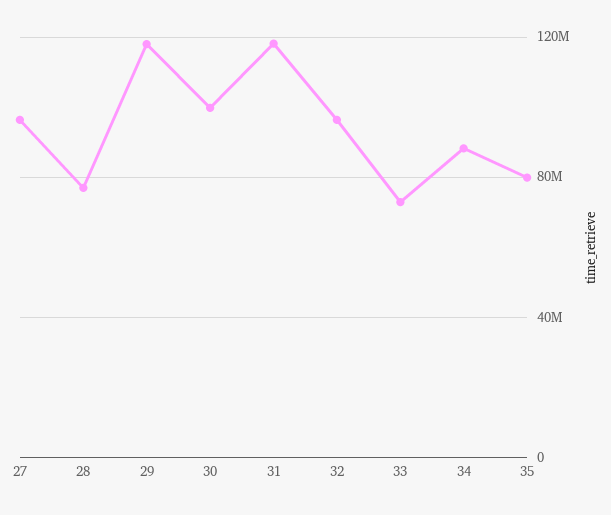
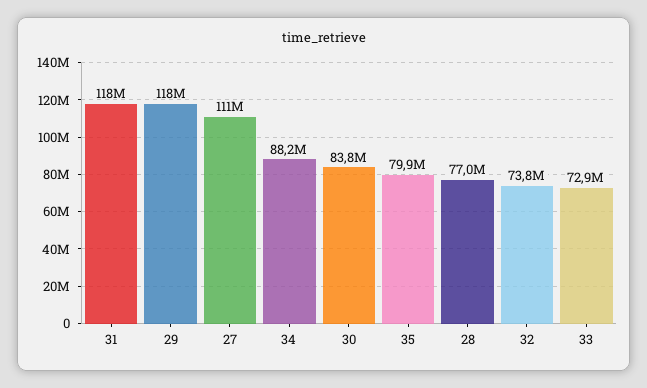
  {
-   "27": 95000000,
+   "27": 111000000,
    "28": 77000000,
    "29": 118000000,
-   "30": 100000000,
+   "30": 83800000,
    "31": 118000000,
-   "32": 95000000,
+   "32": 73800000,
    "33": 72900000,
    "34": 88200000,
    "35": 79900000
  }

